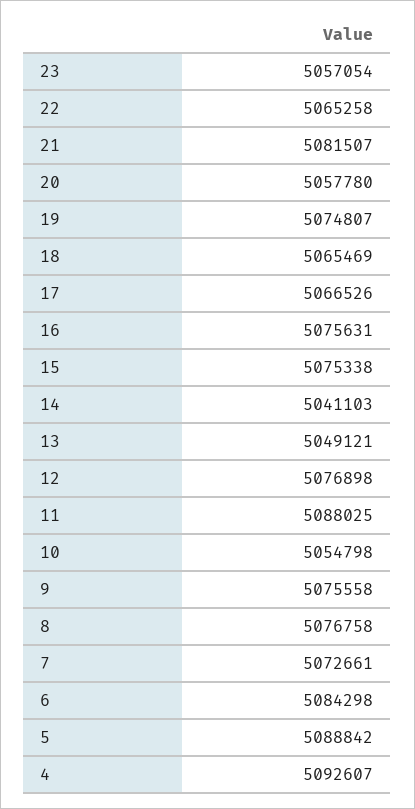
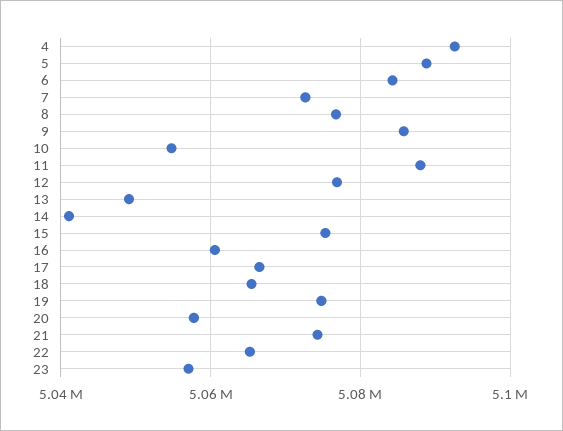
  {
    "23": 5057054,
    "22": 5065258,
-   "21": 5081507,
+   "21": 5074000,
    "20": 5057780,
    "19": 5074807,
    "18": 5065469,
    "17": 5066526,
-   "16": 5075631,
+   "16": 5060000,
    "15": 5075338,
    "14": 5041103,
    "13": 5049121,
    "12": 5076898,
    "11": 5088025,
    "10": 5054798,
-   "9": 5075558,
+   "9": 5086000,
    "8": 5076758,
    "7": 5072661,
    "6": 5084298,
    "5": 5088842,
    "4": 5092607
  }

